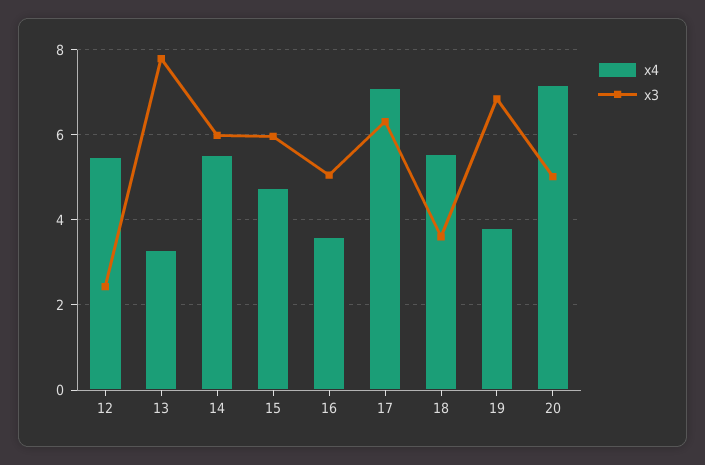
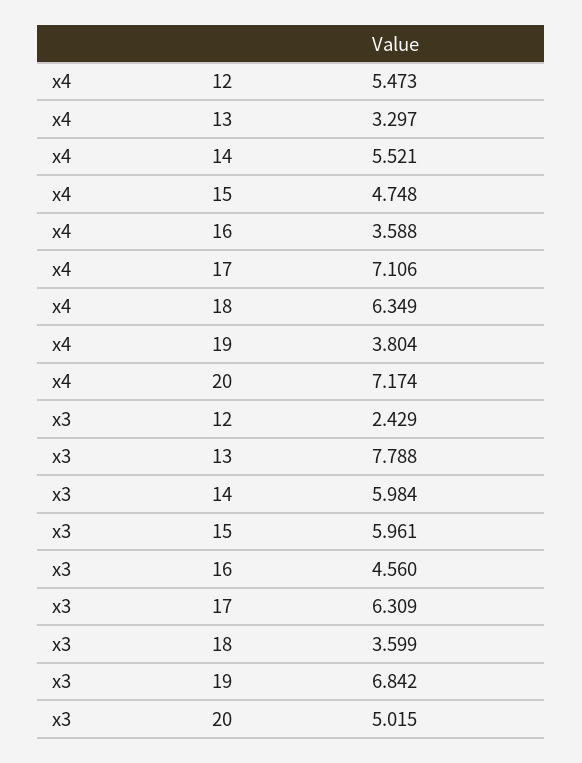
  {
    "x4": {
      "12": 5.473,
      "13": 3.297,
      "14": 5.521,
      "15": 4.748,
      "16": 3.588,
      "17": 7.106,
-     "18": 5.6,
+     "18": 6.349,
      "19": 3.804,
      "20": 7.174
    },
    "x3": {
      "12": 2.429,
      "13": 7.788,
      "14": 5.984,
      "15": 5.961,
-     "16": 5,
+     "16": 4.56,
      "17": 6.309,
      "18": 3.599,
      "19": 6.842,
      "20": 5.015
    }
  }

